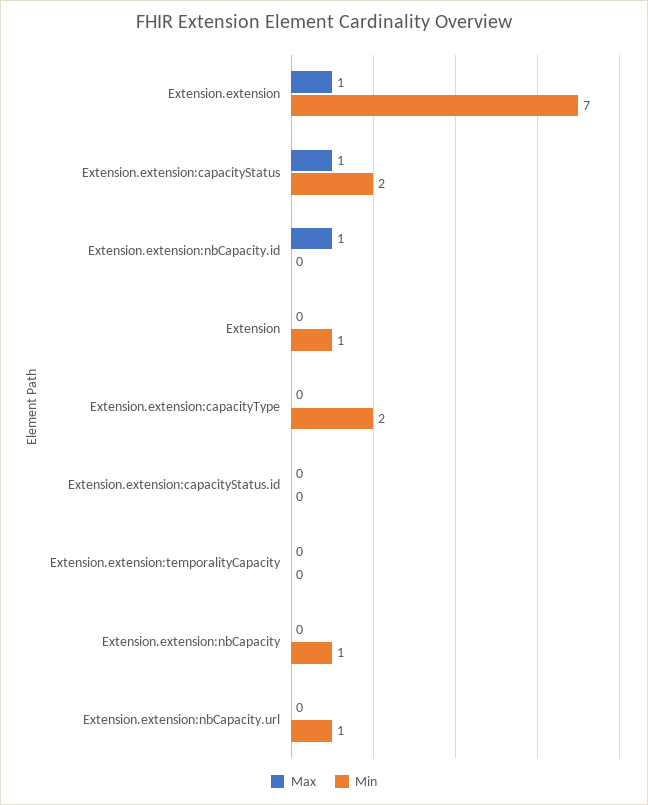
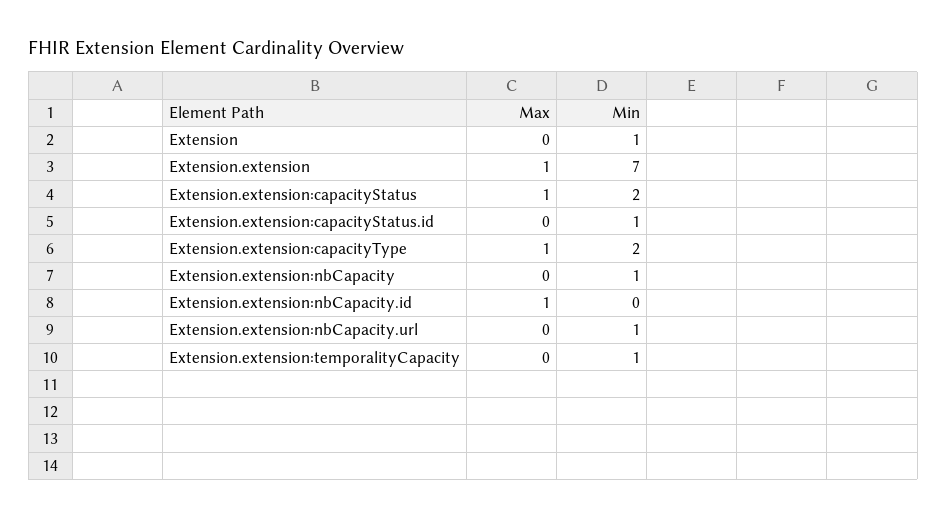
  {
    "Max": {
      "Extension.extension": 1,
      "Extension.extension:capacityStatus": 1,
      "Extension.extension:nbCapacity.id": 1,
      "Extension": 0,
-     "Extension.extension:capacityType": 0,
+     "Extension.extension:capacityType": 1,
      "Extension.extension:capacityStatus.id": 0,
      "Extension.extension:temporalityCapacity": 0,
      "Extension.extension:nbCapacity": 0,
      "Extension.extension:nbCapacity.url": 0
    },
    "Min": {
      "Extension.extension": 7,
      "Extension.extension:capacityStatus": 2,
      "Extension.extension:nbCapacity.id": 0,
      "Extension": 1,
      "Extension.extension:capacityType": 2,
-     "Extension.extension:capacityStatus.id": 0,
+     "Extension.extension:capacityStatus.id": 1,
-     "Extension.extension:temporalityCapacity": 0,
+     "Extension.extension:temporalityCapacity": 1,
      "Extension.extension:nbCapacity": 1,
      "Extension.extension:nbCapacity.url": 1
    }
  }

